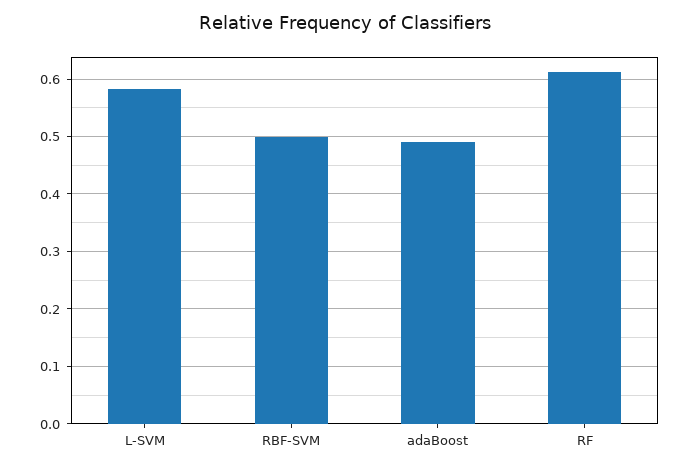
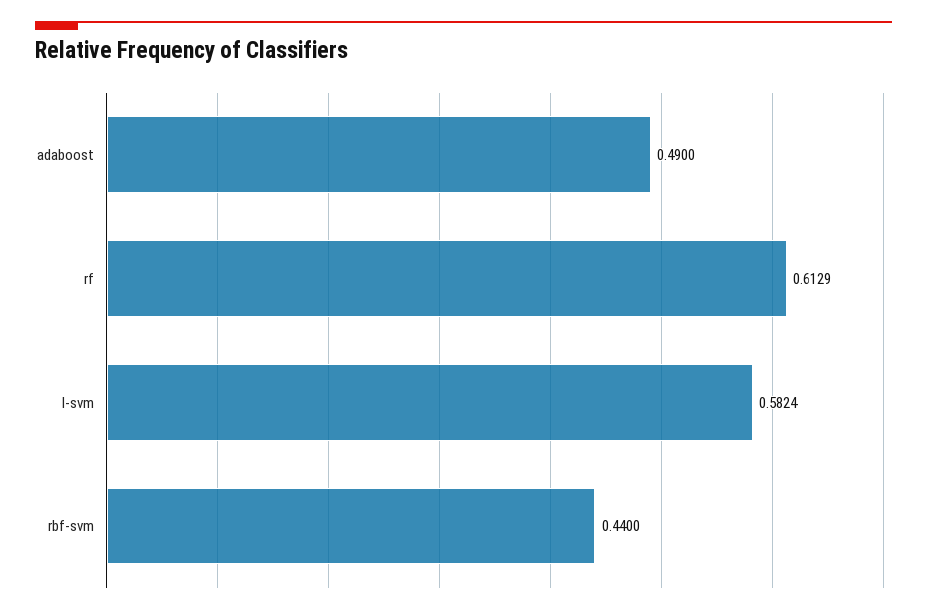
  {
    "L-SVM": 0.5824,
-   "RBF-SVM": 0.5,
+   "RBF-SVM": 0.44,
    "adaBoost": 0.49,
    "RF": 0.6129
  }

